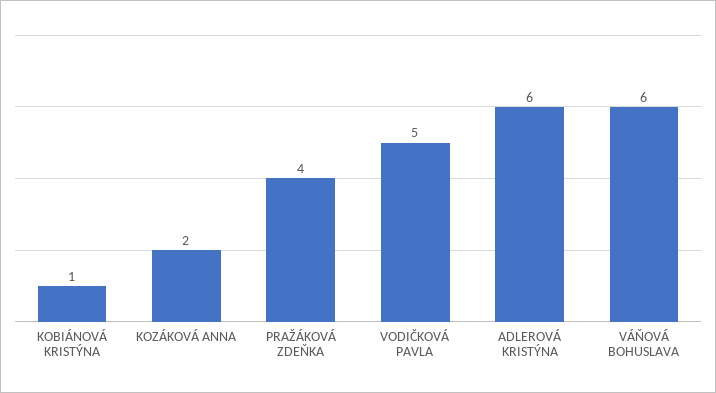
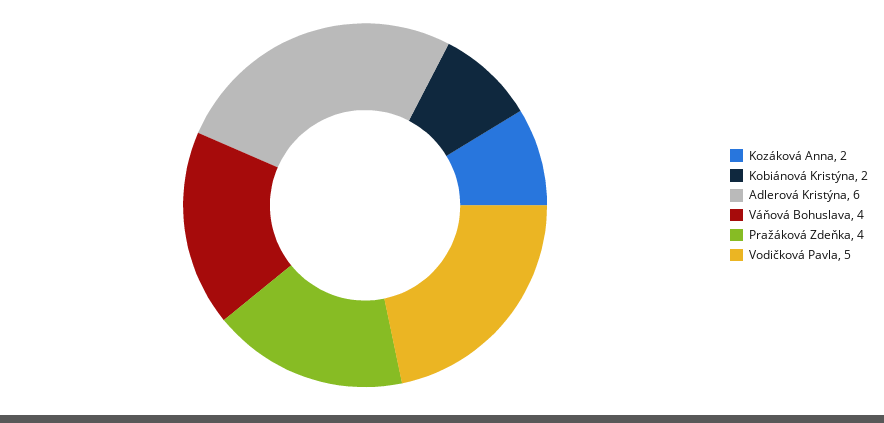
  {
-   "KOBIÁNOVÁ KRISTÝNA": 1,
+   "KOBIÁNOVÁ KRISTÝNA": 2,
    "KOZÁKOVÁ ANNA": 2,
    "PRAŽÁKOVÁ ZDEŇKA": 4,
    "VODIČKOVÁ PAVLA": 5,
    "ADLEROVÁ KRISTÝNA": 6,
-   "VÁŇOVÁ BOHUSLAVA": 6
+   "VÁŇOVÁ BOHUSLAVA": 4
  }

